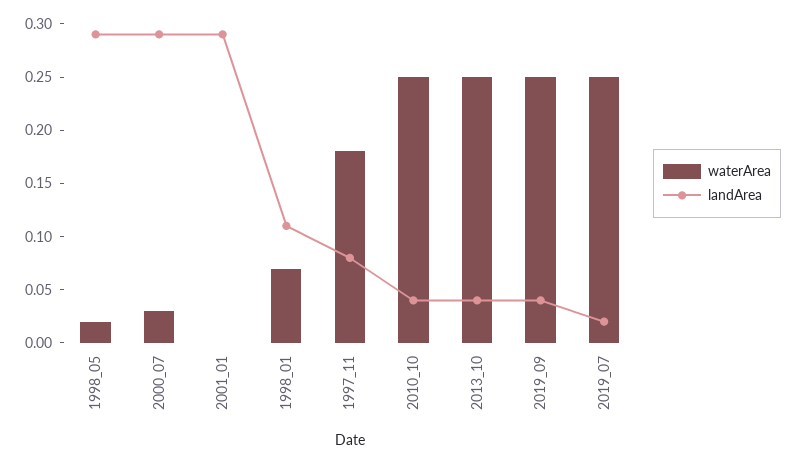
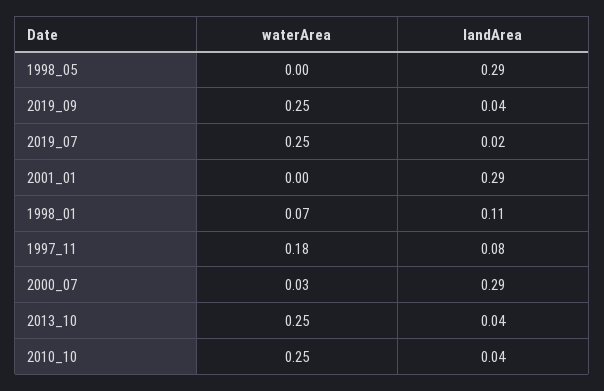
  {
    "waterArea": {
-     "1998_05": 0.02,
+     "1998_05": 0,
      "2000_07": 0.03,
      "2001_01": 0,
      "1998_01": 0.07,
      "1997_11": 0.18,
      "2010_10": 0.25,
      "2013_10": 0.25,
      "2019_09": 0.25,
      "2019_07": 0.25
    },
    "landArea": {
      "1998_05": 0.29,
      "2000_07": 0.29,
      "2001_01": 0.29,
      "1998_01": 0.11,
      "1997_11": 0.08,
      "2010_10": 0.04,
      "2013_10": 0.04,
      "2019_09": 0.04,
      "2019_07": 0.02
    }
  }

